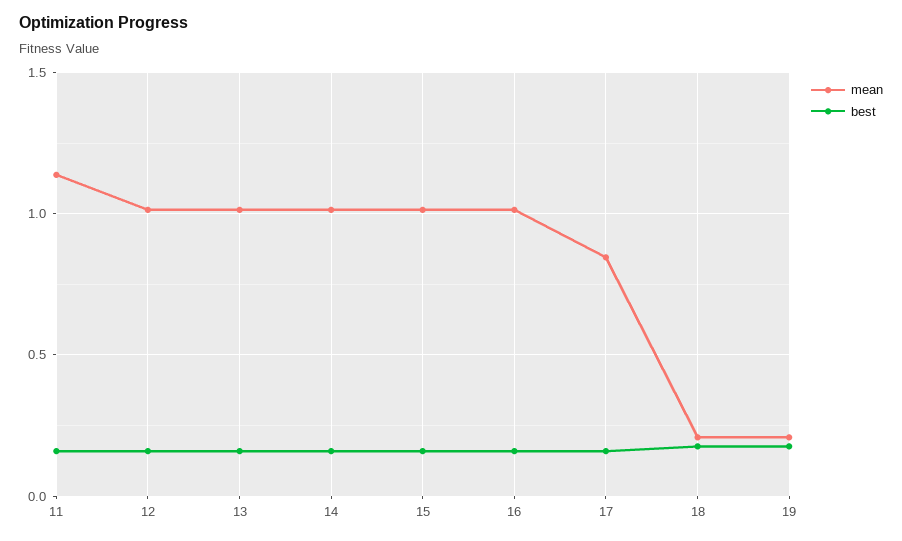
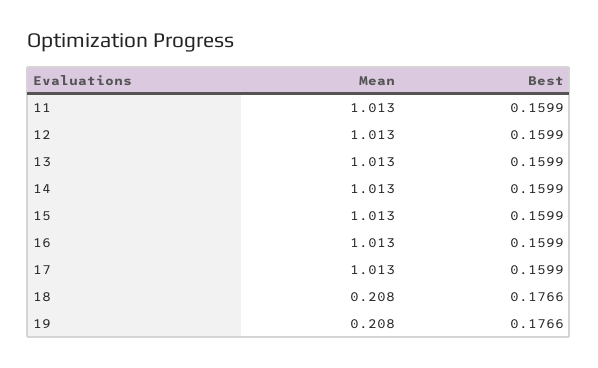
  {
    "mean": {
-     "11": 1.15,
+     "11": 1.013,
      "12": 1.013,
      "13": 1.013,
      "14": 1.013,
      "15": 1.013,
      "16": 1.013,
-     "17": 0.85,
+     "17": 1.013,
      "18": 0.208,
      "19": 0.208
    },
    "best": {
      "11": 0.1599,
      "12": 0.1599,
      "13": 0.1599,
      "14": 0.1599,
      "15": 0.1599,
      "16": 0.1599,
      "17": 0.1599,
      "18": 0.1766,
      "19": 0.1766
    }
  }

